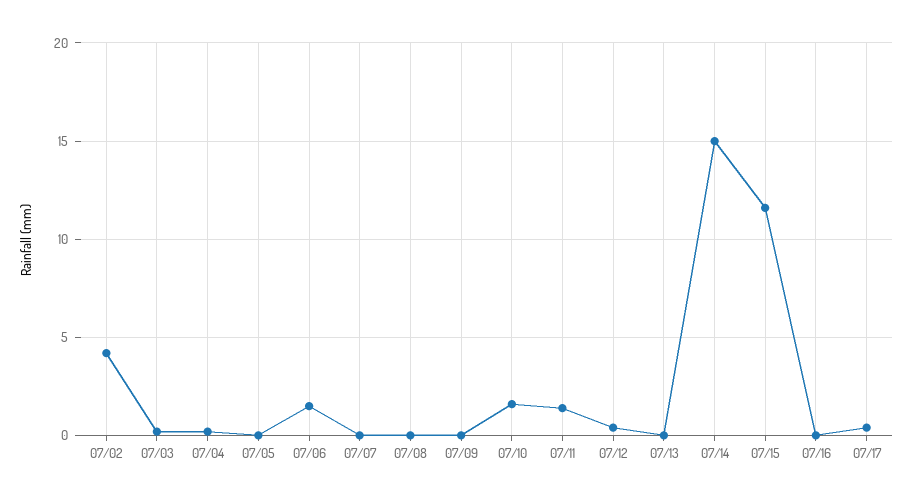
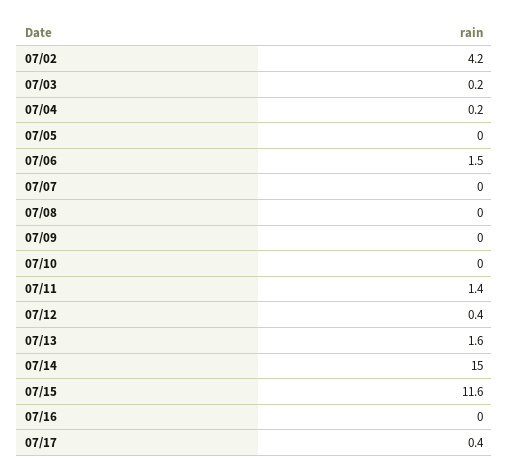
  {
    "07/02": 4.2,
    "07/03": 0.2,
    "07/04": 0.2,
    "07/05": 0,
    "07/06": 1.5,
    "07/07": 0,
    "07/08": 0,
    "07/09": 0,
-   "07/10": 1.5,
+   "07/10": 0,
    "07/11": 1.4,
    "07/12": 0.4,
-   "07/13": 0,
+   "07/13": 1.6,
    "07/14": 15,
    "07/15": 11.6,
    "07/16": 0,
    "07/17": 0.4
  }

